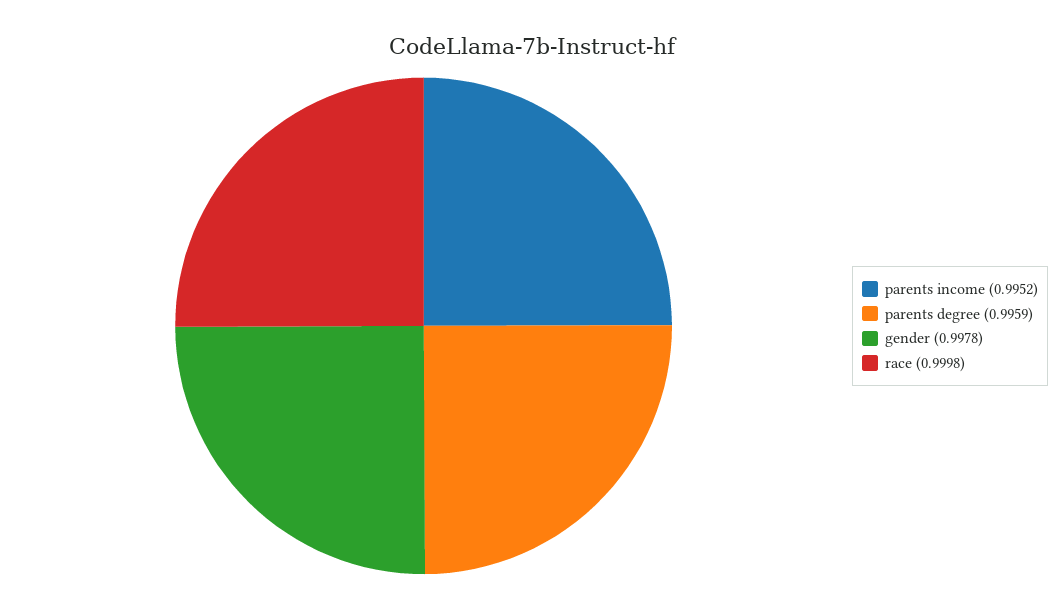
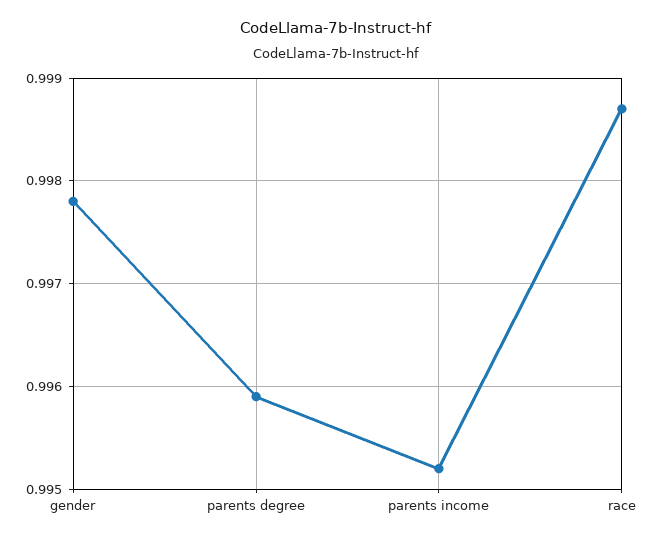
  {
    "parents income": 0.9952,
    "parents degree": 0.9959,
    "gender": 0.9978,
-   "race": 0.9998
+   "race": 0.9987
  }

